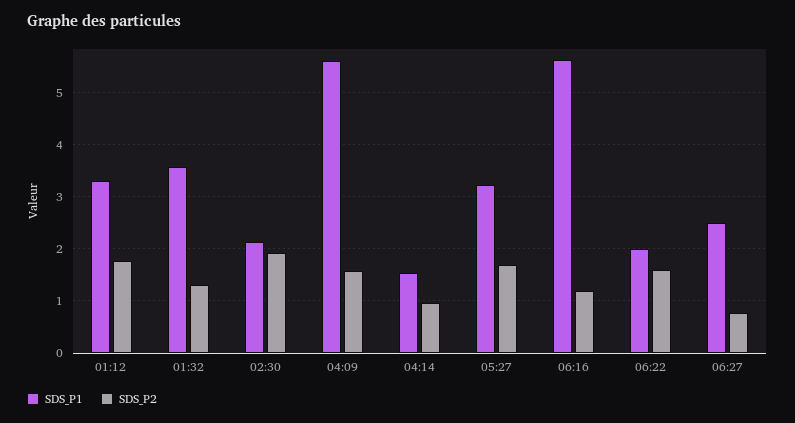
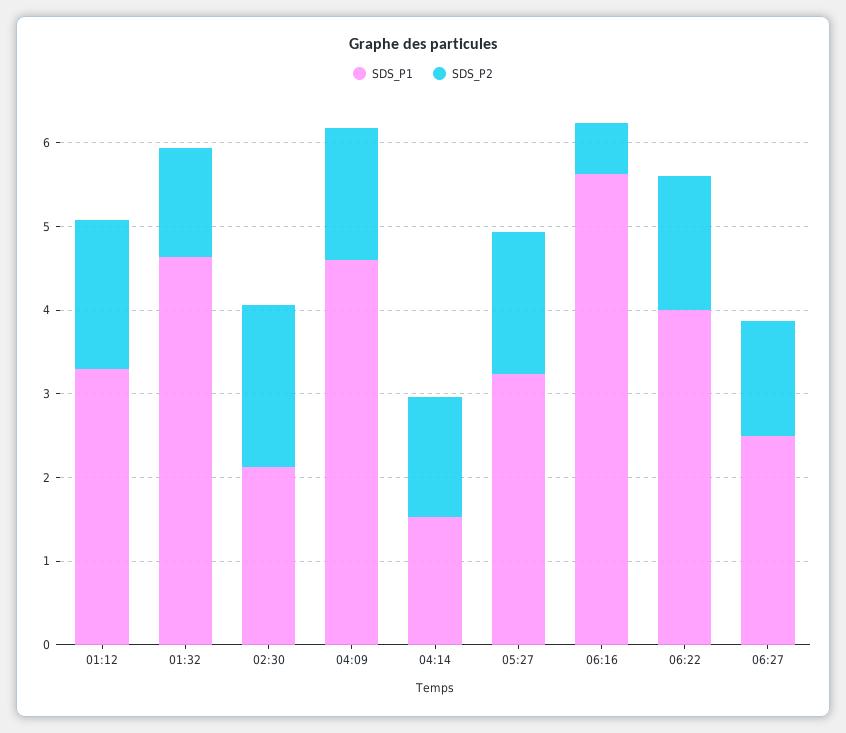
  {
    "SDS_P1": {
      "01:12": 3.4,
-     "01:32": 3.6,
+     "01:32": 4.6,
      "02:30": 2.2,
-     "04:09": 5.6,
+     "04:09": 4.6,
      "04:14": 1.6,
      "05:27": 3.2,
      "06:16": 5.6,
-     "06:22": 2,
+     "06:22": 4,
      "06:27": 2.6
    },
    "SDS_P2": {
      "01:12": 1.8,
      "01:32": 1.4,
      "02:30": 2,
      "04:09": 1.6,
-     "04:14": 1,
+     "04:14": 1.4,
      "05:27": 1.8,
-     "06:16": 1.2,
+     "06:16": 0.6,
      "06:22": 1.6,
-     "06:27": 0.8
+     "06:27": 1.4
    }
  }

